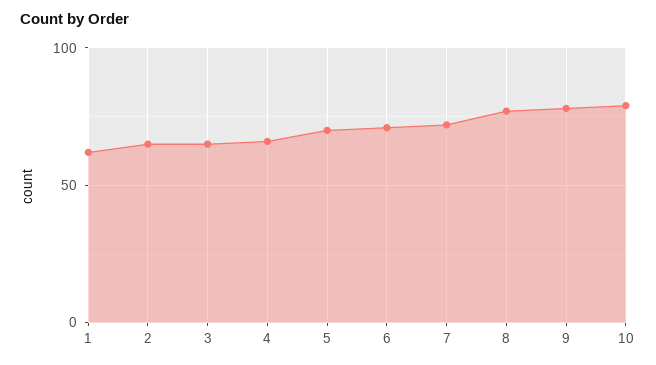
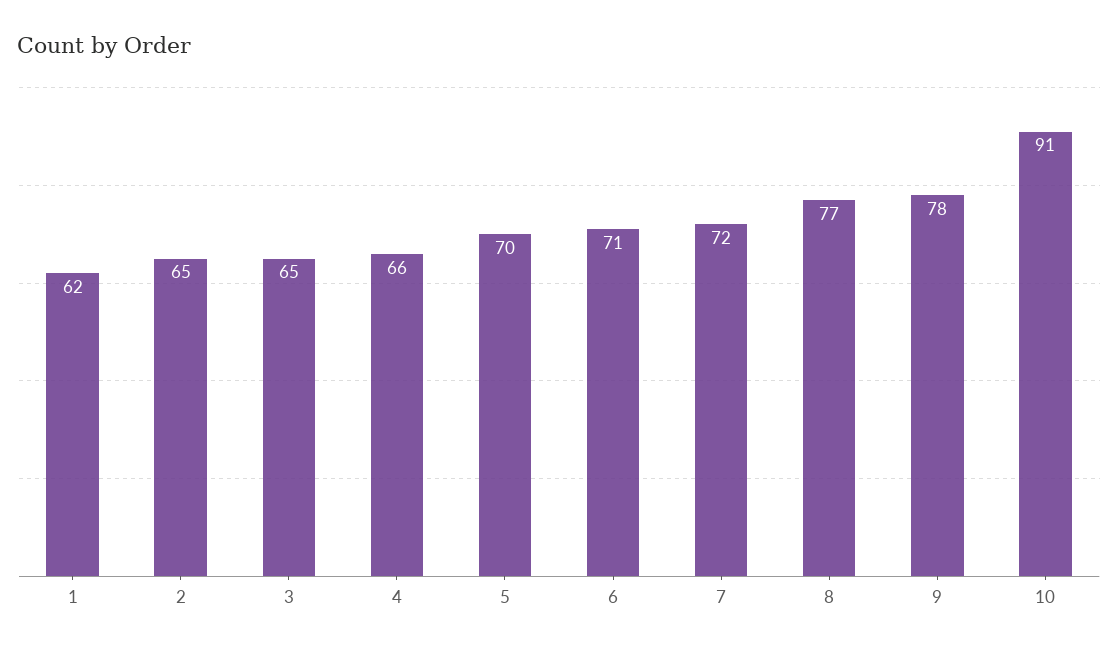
  {
    "1": 62,
    "2": 65,
    "3": 65,
    "4": 66,
    "5": 70,
    "6": 71,
    "7": 72,
    "8": 77,
    "9": 78,
-   "10": 80
+   "10": 91
  }

